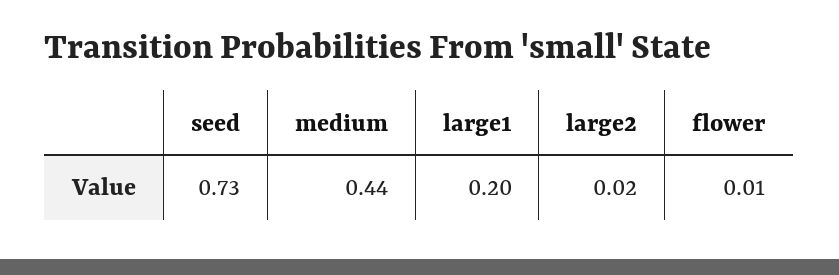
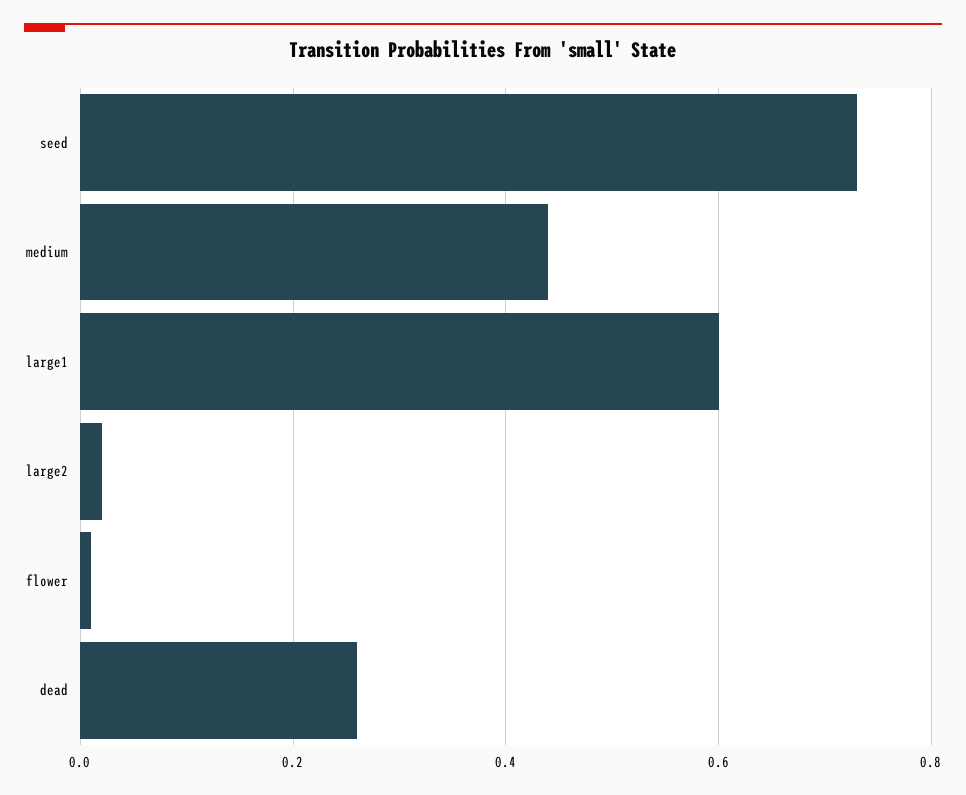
  {
    "seed": 0.73,
    "medium": 0.44,
-   "large1": 0.2,
+   "large1": 0.6,
    "large2": 0.02,
-   "flower": 0.01
+   "flower": 0.01,
+   "dead": 0.25
  }

